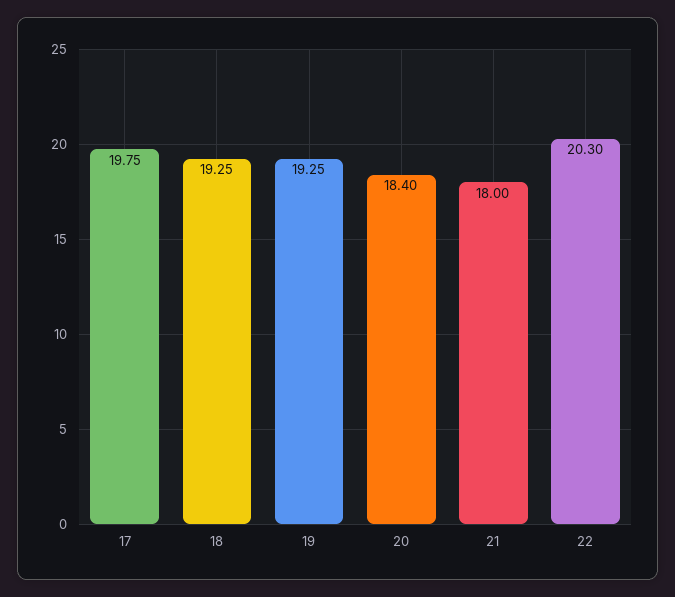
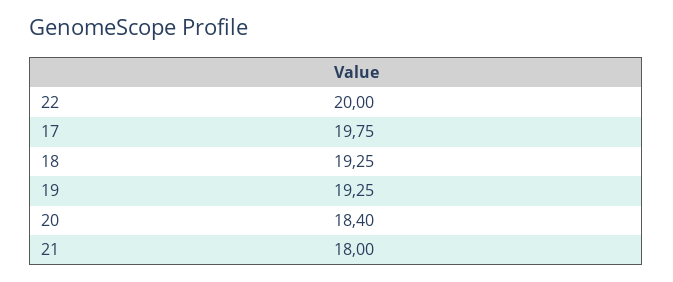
  {
    "17": 19.75,
    "18": 19.25,
    "19": 19.25,
    "20": 18.4,
    "21": 18,
-   "22": 20.3
+   "22": 20
  }

